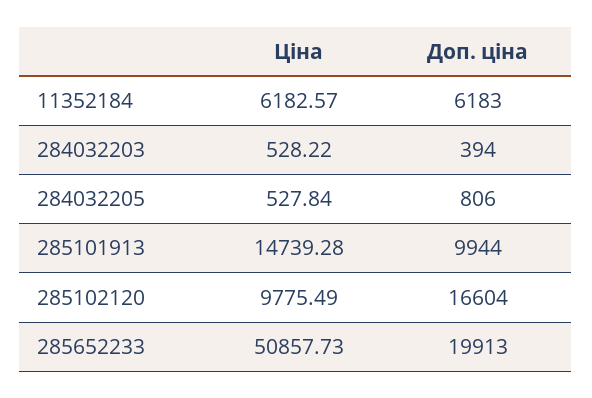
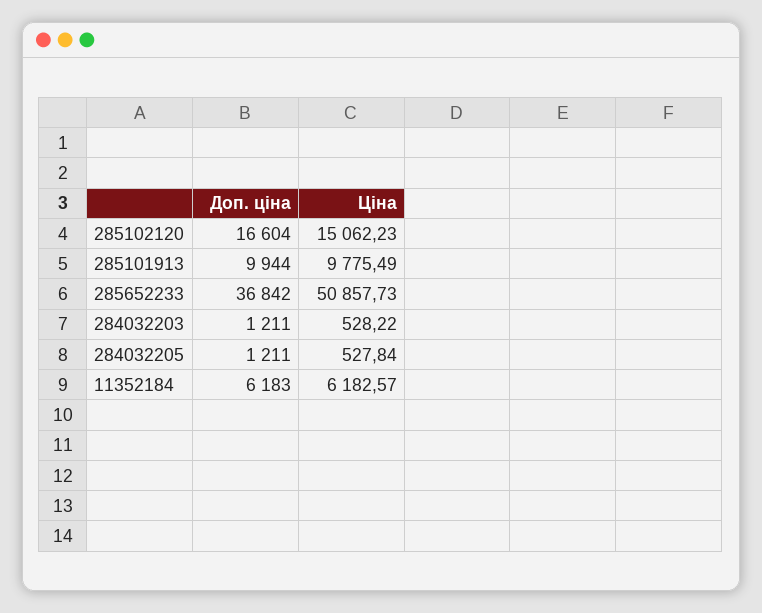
  {
    "Ціна": {
      "11352184": 6182.57,
      "284032203": 528.22,
      "284032205": 527.84,
-     "285101913": 14739.28,
+     "285101913": 9775.49,
-     "285102120": 9775.49,
+     "285102120": 15062.23,
      "285652233": 50857.73
    },
    "Доп. ціна": {
      "11352184": 6183,
-     "284032203": 394,
+     "284032203": 1211,
-     "284032205": 806,
+     "284032205": 1211,
      "285101913": 9944,
      "285102120": 16604,
-     "285652233": 19913
+     "285652233": 36842
    }
  }

